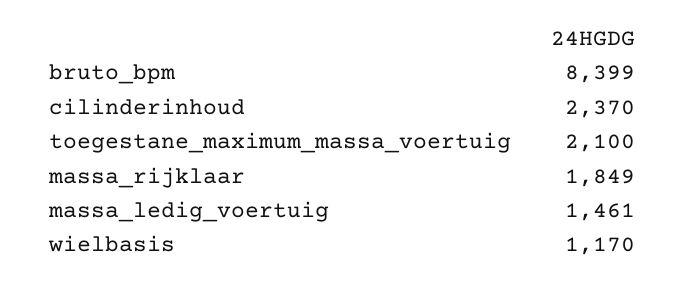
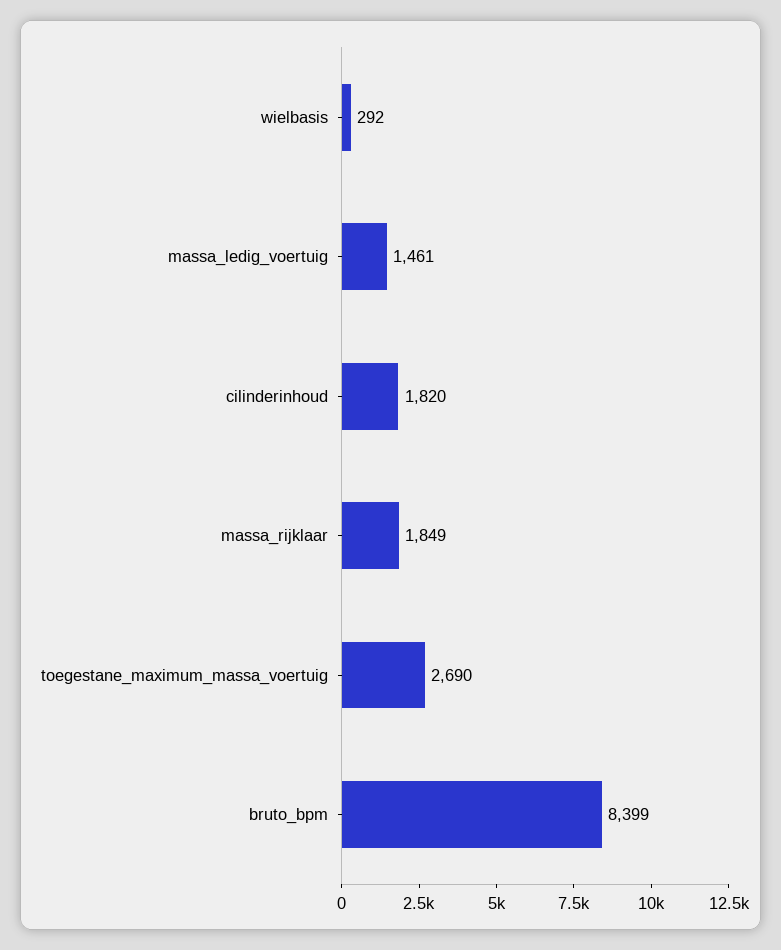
  {
    "bruto_bpm": 8399,
-   "cilinderinhoud": 2370,
+   "cilinderinhoud": 1820,
-   "toegestane_maximum_massa_voertuig": 2100,
+   "toegestane_maximum_massa_voertuig": 2690,
    "massa_rijklaar": 1849,
    "massa_ledig_voertuig": 1461,
-   "wielbasis": 1170
+   "wielbasis": 292
  }

